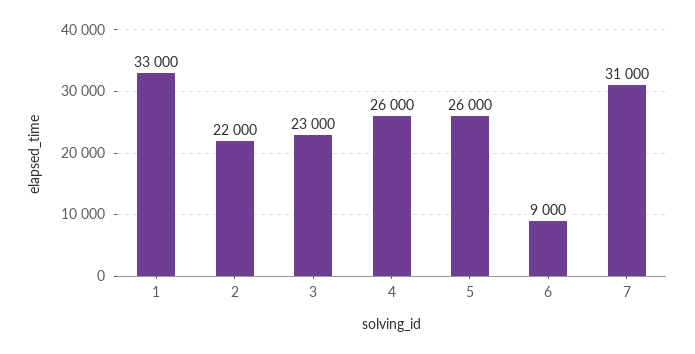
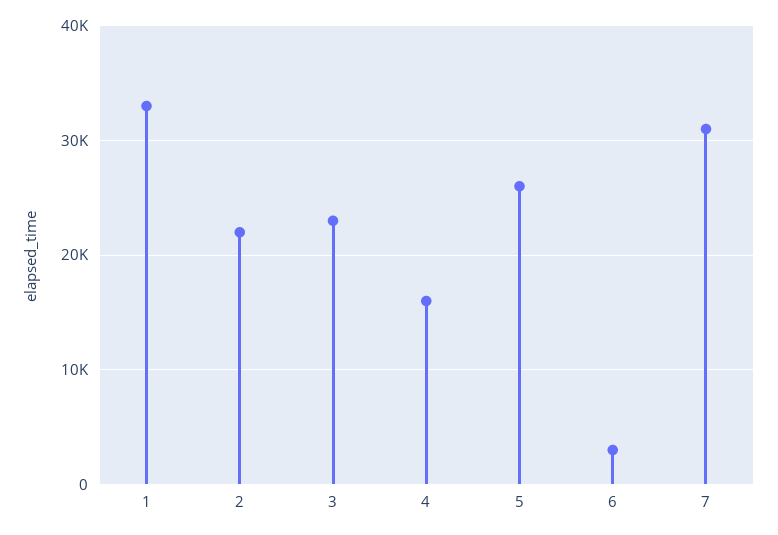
  {
    "1": 33000,
    "2": 22000,
    "3": 23000,
-   "4": 26000,
+   "4": 16000,
    "5": 26000,
-   "6": 9000,
+   "6": 3000,
    "7": 31000
  }

